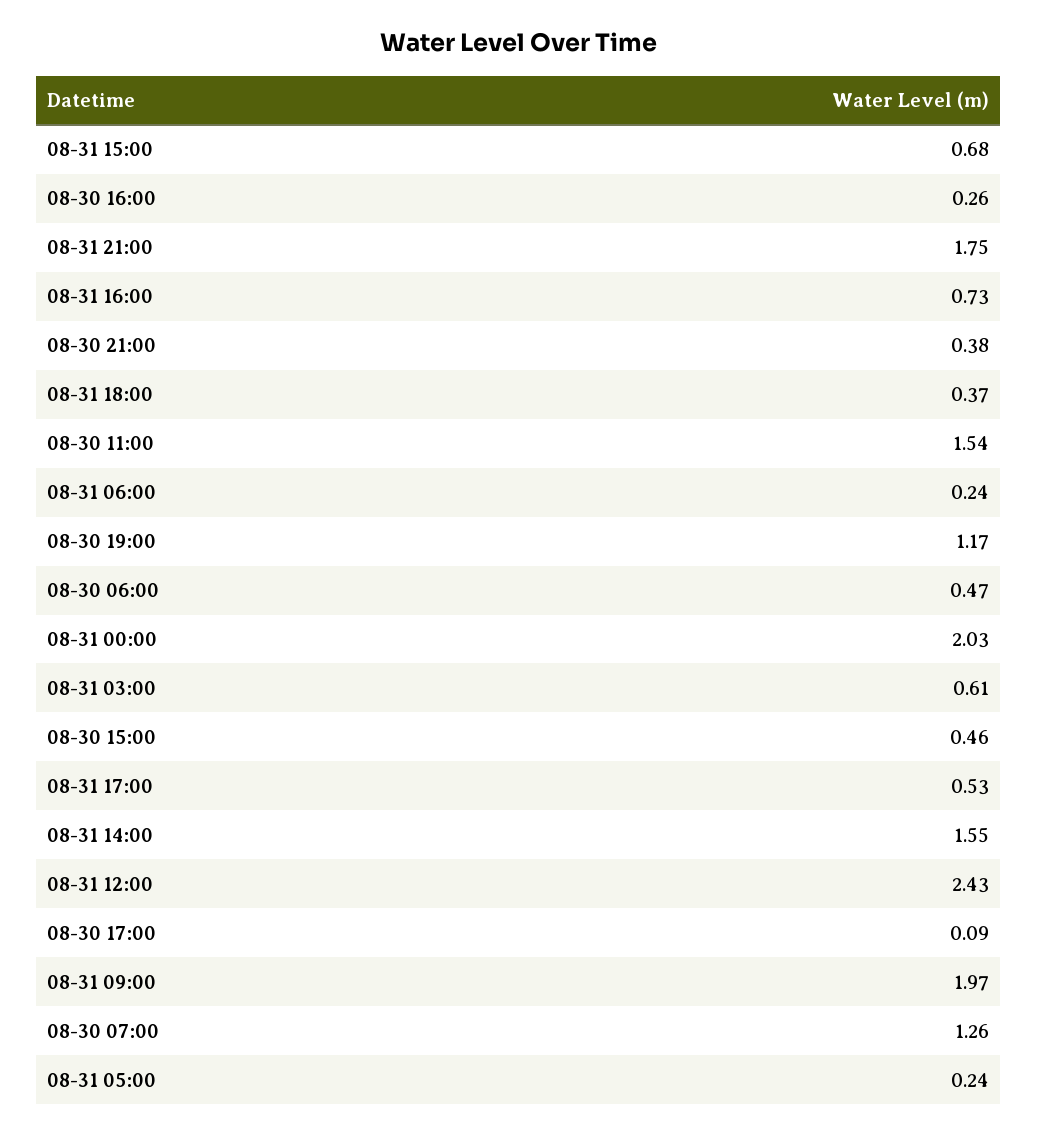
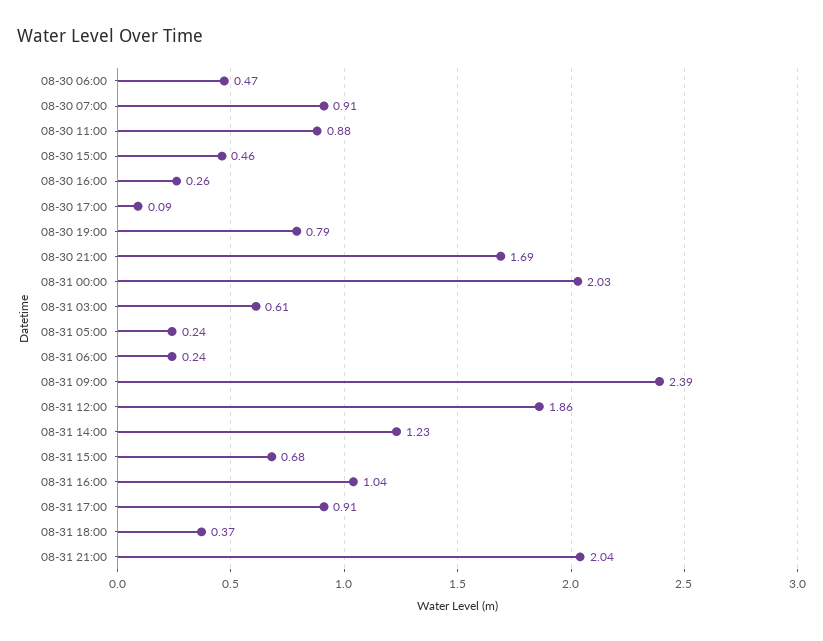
  {
    "08-31 15:00": 0.68,
    "08-30 16:00": 0.26,
-   "08-31 21:00": 1.75,
+   "08-31 21:00": 2.04,
-   "08-31 16:00": 0.73,
+   "08-31 16:00": 1.04,
-   "08-30 21:00": 0.38,
+   "08-30 21:00": 1.69,
    "08-31 18:00": 0.37,
-   "08-30 11:00": 1.54,
+   "08-30 11:00": 0.88,
    "08-31 06:00": 0.24,
-   "08-30 19:00": 1.17,
+   "08-30 19:00": 0.79,
    "08-30 06:00": 0.47,
    "08-31 00:00": 2.03,
    "08-31 03:00": 0.61,
    "08-30 15:00": 0.46,
-   "08-31 17:00": 0.53,
+   "08-31 17:00": 0.91,
-   "08-31 14:00": 1.55,
+   "08-31 14:00": 1.23,
-   "08-31 12:00": 2.43,
+   "08-31 12:00": 1.86,
    "08-30 17:00": 0.09,
-   "08-31 09:00": 1.97,
+   "08-31 09:00": 2.39,
-   "08-30 07:00": 1.26,
+   "08-30 07:00": 0.91,
    "08-31 05:00": 0.24
  }

